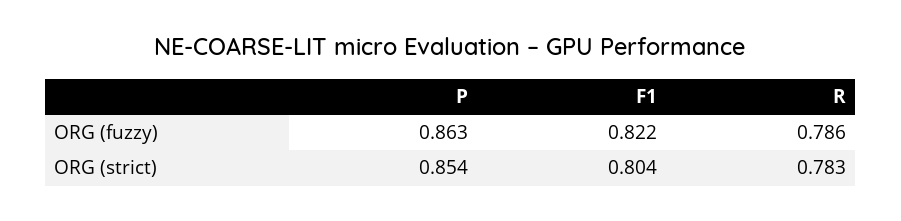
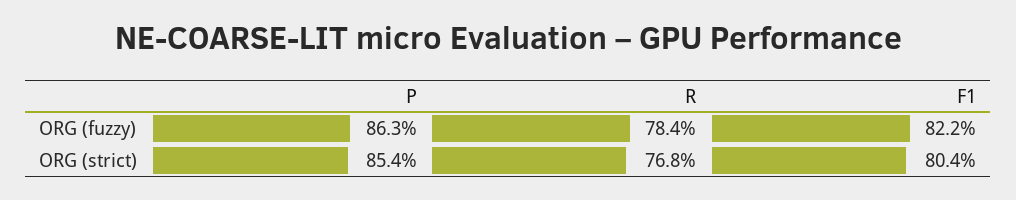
  {
    "P": {
      "ORG (fuzzy)": 0.863,
      "ORG (strict)": 0.854
    },
    "F1": {
      "ORG (fuzzy)": 0.822,
      "ORG (strict)": 0.804
    },
    "R": {
-     "ORG (fuzzy)": 0.786,
+     "ORG (fuzzy)": 0.784,
-     "ORG (strict)": 0.783
+     "ORG (strict)": 0.768
    }
  }

